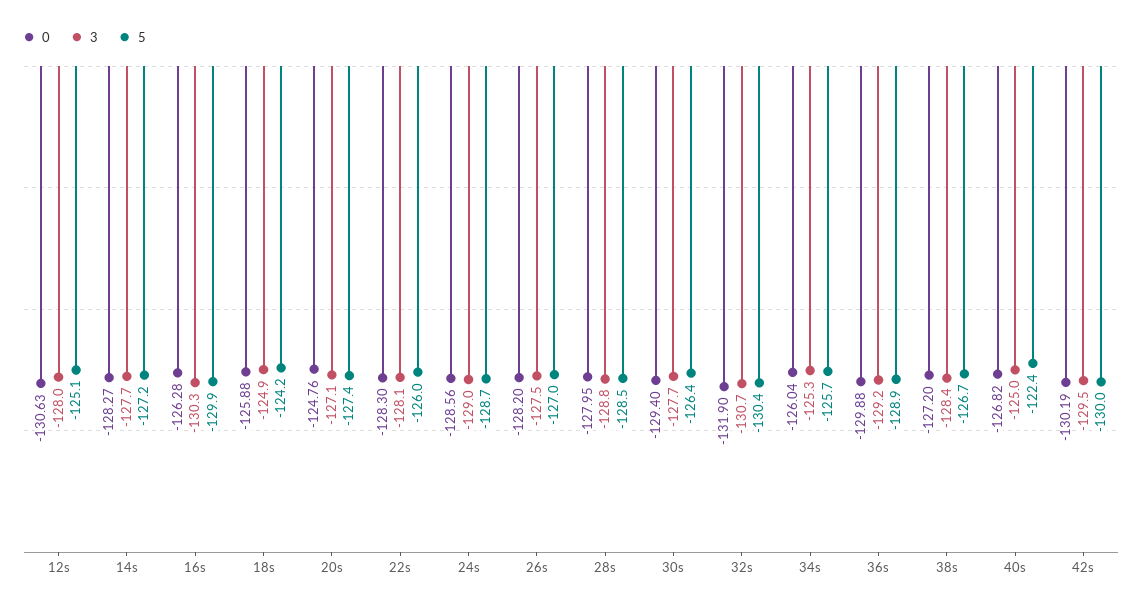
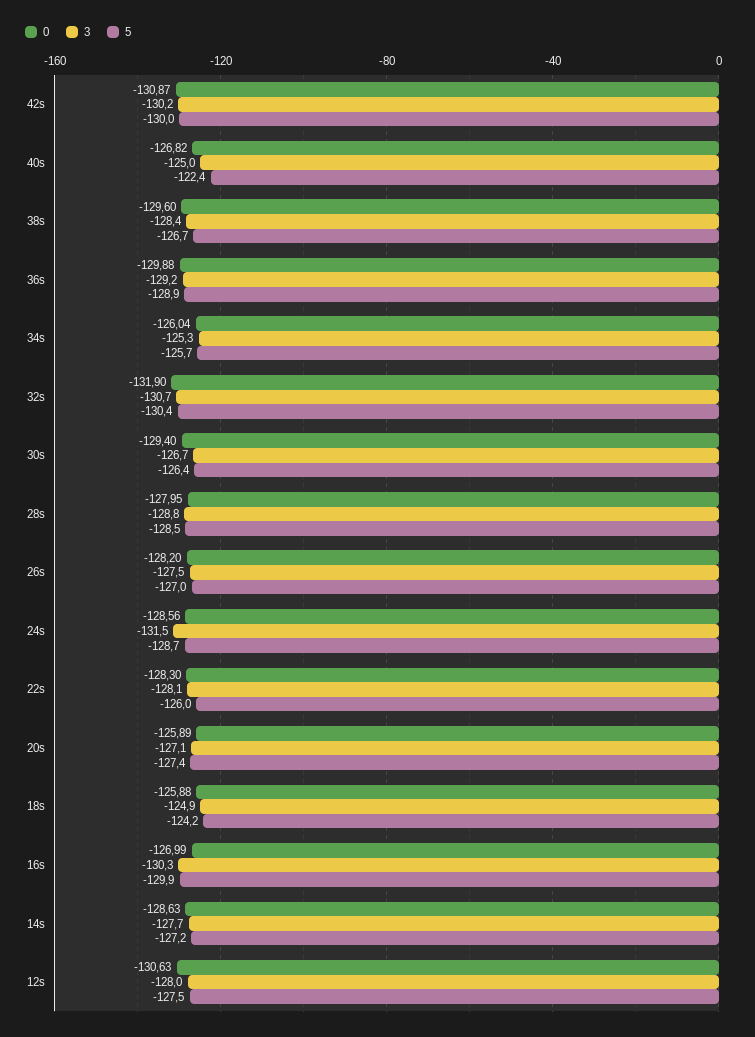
  {
    "0": {
      "12s": -130.63,
-     "14s": -128.27,
+     "14s": -128.63,
-     "16s": -126.28,
+     "16s": -126.99,
      "18s": -125.88,
-     "20s": -124.76,
+     "20s": -125.89,
      "22s": -128.3,
      "24s": -128.56,
      "26s": -128.2,
      "28s": -127.95,
      "30s": -129.4,
      "32s": -131.9,
      "34s": -126.04,
      "36s": -129.88,
-     "38s": -127.2,
+     "38s": -129.6,
      "40s": -126.82,
-     "42s": -130.19
+     "42s": -130.87
    },
    "3": {
      "12s": -128,
      "14s": -127.7,
      "16s": -130.3,
      "18s": -124.9,
      "20s": -127.1,
      "22s": -128.1,
-     "24s": -129,
+     "24s": -131.5,
      "26s": -127.5,
      "28s": -128.8,
-     "30s": -127.7,
+     "30s": -126.7,
      "32s": -130.7,
      "34s": -125.3,
      "36s": -129.2,
      "38s": -128.4,
      "40s": -125,
-     "42s": -129.5
+     "42s": -130.2
    },
    "5": {
-     "12s": -125.1,
+     "12s": -127.5,
      "14s": -127.2,
      "16s": -129.9,
      "18s": -124.2,
      "20s": -127.4,
      "22s": -126,
      "24s": -128.7,
      "26s": -127,
      "28s": -128.5,
      "30s": -126.4,
      "32s": -130.4,
      "34s": -125.7,
      "36s": -128.9,
      "38s": -126.7,
      "40s": -122.4,
      "42s": -130
    }
  }

